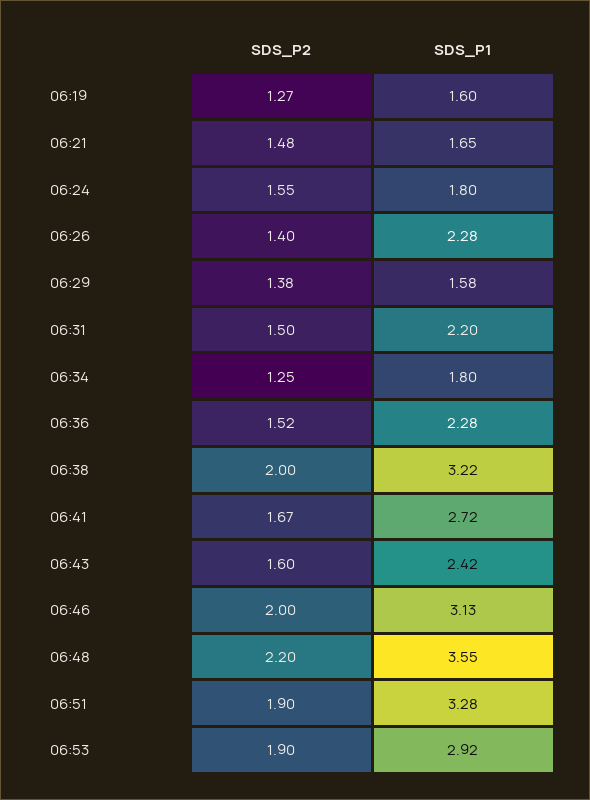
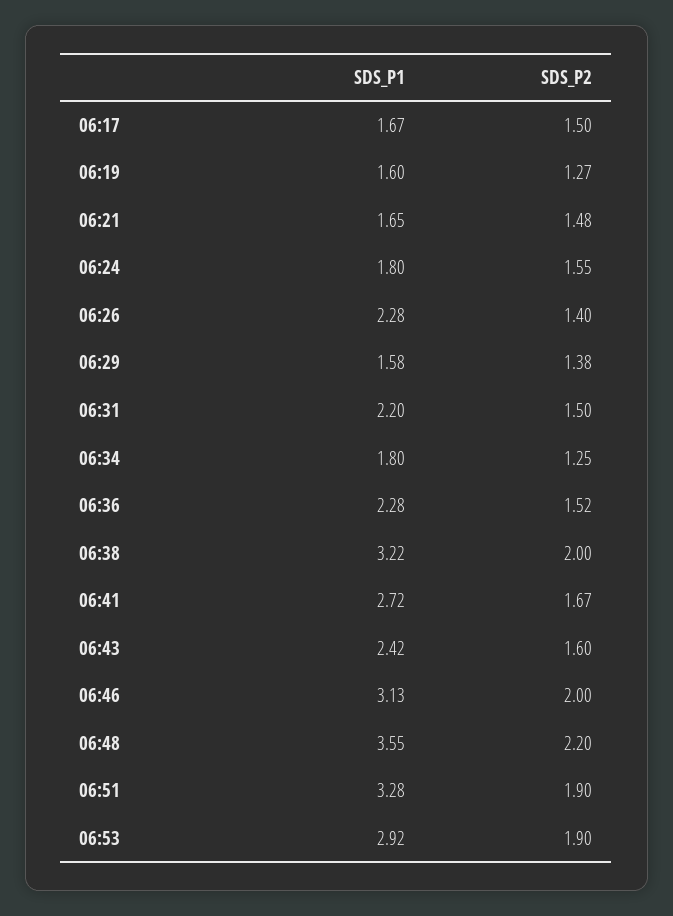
  {
    "SDS_P2": {
      "06:19": 1.27,
      "06:21": 1.48,
      "06:24": 1.55,
      "06:26": 1.4,
      "06:29": 1.38,
      "06:31": 1.5,
      "06:34": 1.25,
      "06:36": 1.52,
      "06:38": 2,
      "06:41": 1.67,
      "06:43": 1.6,
      "06:46": 2,
      "06:48": 2.2,
      "06:51": 1.9,
-     "06:53": 1.9
+     "06:53": 1.9,
+     "06:17": 1.5
    },
    "SDS_P1": {
      "06:19": 1.6,
      "06:21": 1.65,
      "06:24": 1.8,
      "06:26": 2.28,
      "06:29": 1.58,
      "06:31": 2.2,
      "06:34": 1.8,
      "06:36": 2.28,
      "06:38": 3.22,
      "06:41": 2.72,
      "06:43": 2.42,
      "06:46": 3.13,
      "06:48": 3.55,
      "06:51": 3.28,
-     "06:53": 2.92
+     "06:53": 2.92,
+     "06:17": 1.67
    }
  }

